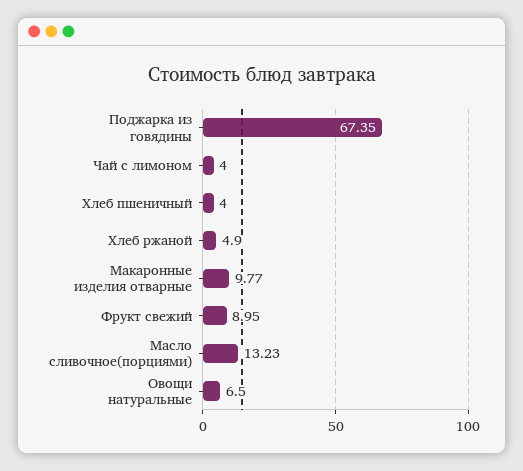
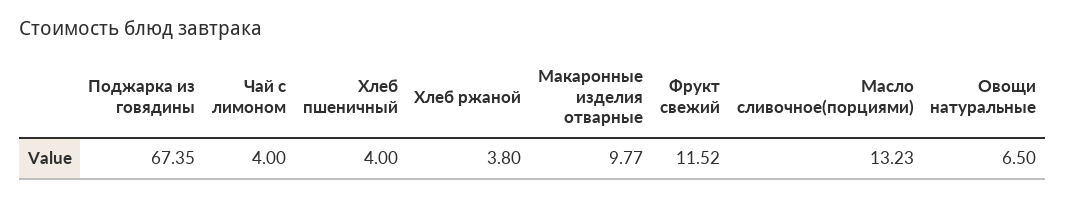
  {
    "Поджарка из говядины": 67.35,
    "Чай с лимоном": 4,
    "Хлеб пшеничный": 4,
-   "Хлеб ржаной": 4.9,
+   "Хлеб ржаной": 3.8,
    "Макаронные изделия отварные": 9.77,
-   "Фрукт свежий": 8.95,
+   "Фрукт свежий": 11.52,
    "Масло сливочное(порциями)": 13.23,
    "Овощи натуральные": 6.5
  }

